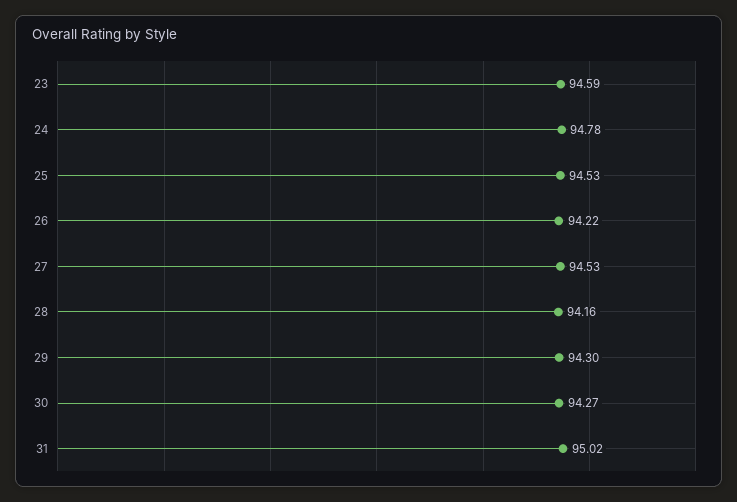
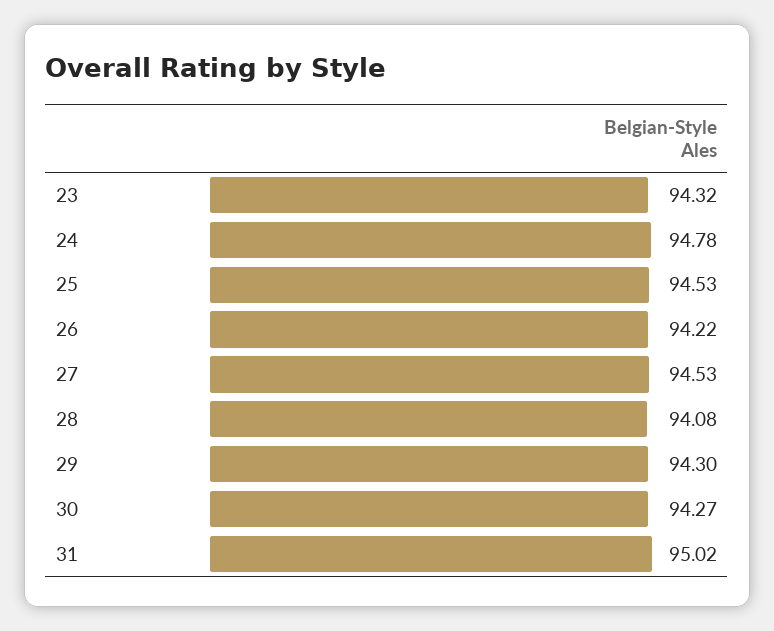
  {
-   "23": 94.59,
+   "23": 94.32,
    "24": 94.78,
    "25": 94.53,
    "26": 94.22,
    "27": 94.53,
-   "28": 94.16,
+   "28": 94.08,
    "29": 94.3,
    "30": 94.27,
    "31": 95.02
  }

